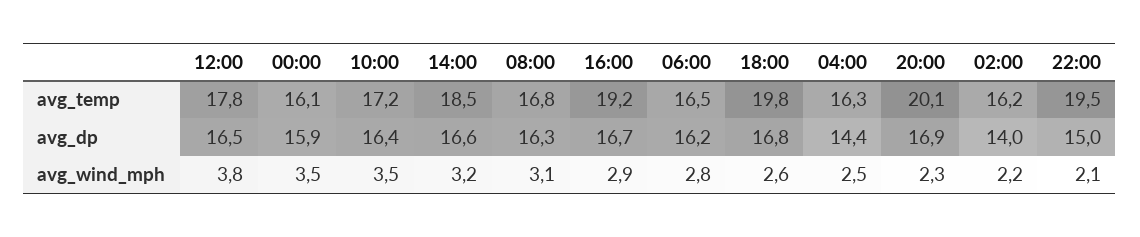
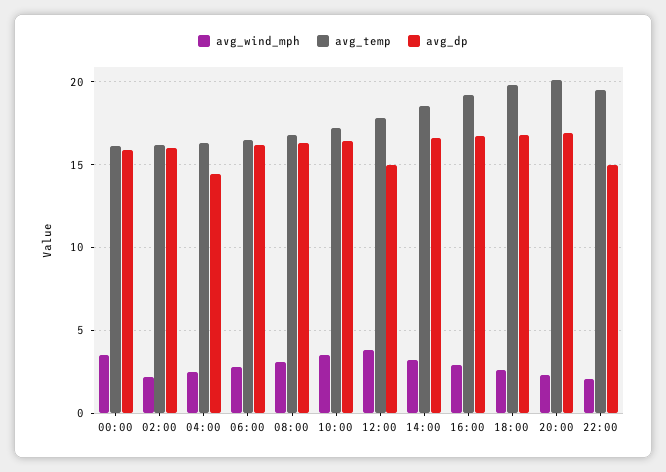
  {
    "avg_temp": {
      "12:00": 17.8,
      "00:00": 16.1,
      "10:00": 17.2,
      "14:00": 18.5,
      "08:00": 16.8,
      "16:00": 19.2,
      "06:00": 16.5,
      "18:00": 19.8,
      "04:00": 16.3,
      "20:00": 20.1,
      "02:00": 16.2,
      "22:00": 19.5
    },
    "avg_dp": {
-     "12:00": 16.5,
+     "12:00": 15,
      "00:00": 15.9,
      "10:00": 16.4,
      "14:00": 16.6,
      "08:00": 16.3,
      "16:00": 16.7,
      "06:00": 16.2,
      "18:00": 16.8,
      "04:00": 14.4,
      "20:00": 16.9,
-     "02:00": 14,
+     "02:00": 16,
      "22:00": 15
    },
    "avg_wind_mph": {
      "12:00": 3.8,
      "00:00": 3.5,
      "10:00": 3.5,
      "14:00": 3.2,
      "08:00": 3.1,
      "16:00": 2.9,
      "06:00": 2.8,
      "18:00": 2.6,
      "04:00": 2.5,
      "20:00": 2.3,
      "02:00": 2.2,
      "22:00": 2.1
    }
  }

